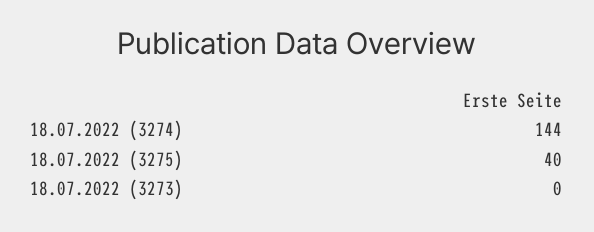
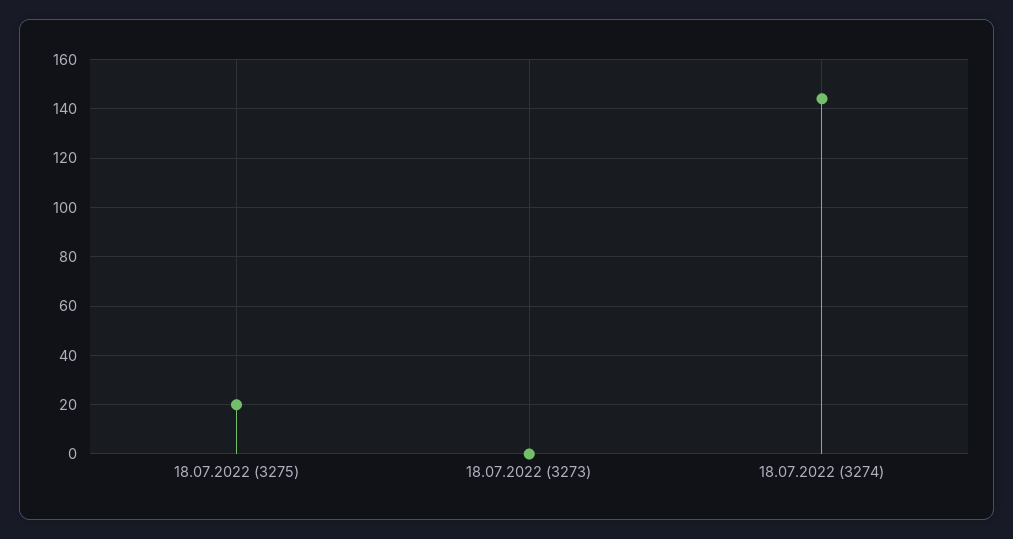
  {
    "18.07.2022 (3274)": 144,
-   "18.07.2022 (3275)": 40,
+   "18.07.2022 (3275)": 20,
    "18.07.2022 (3273)": 0
  }

